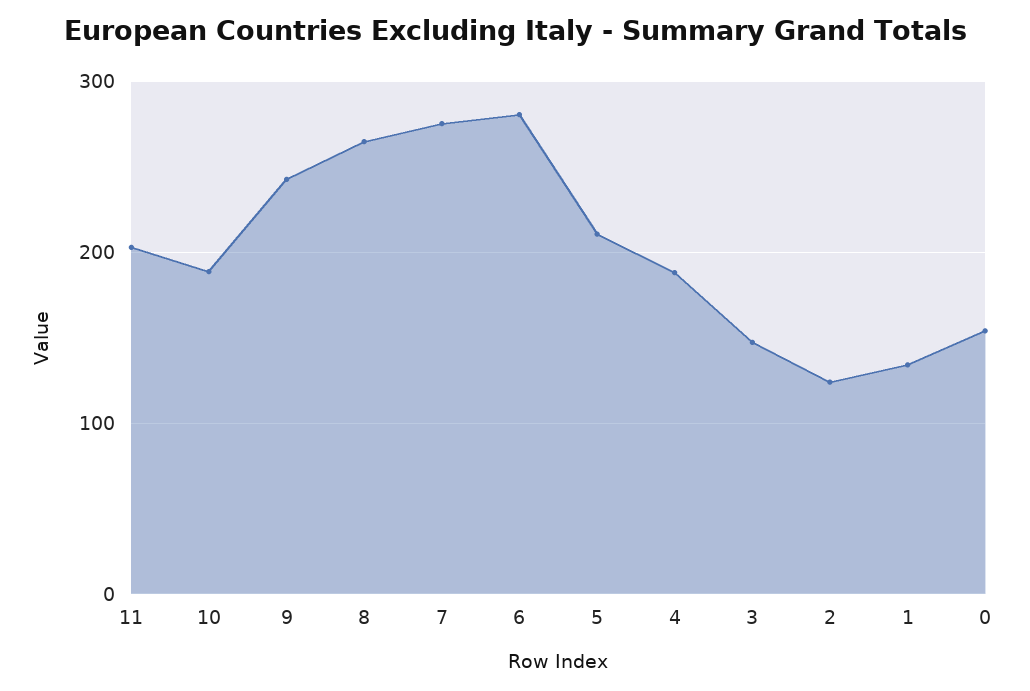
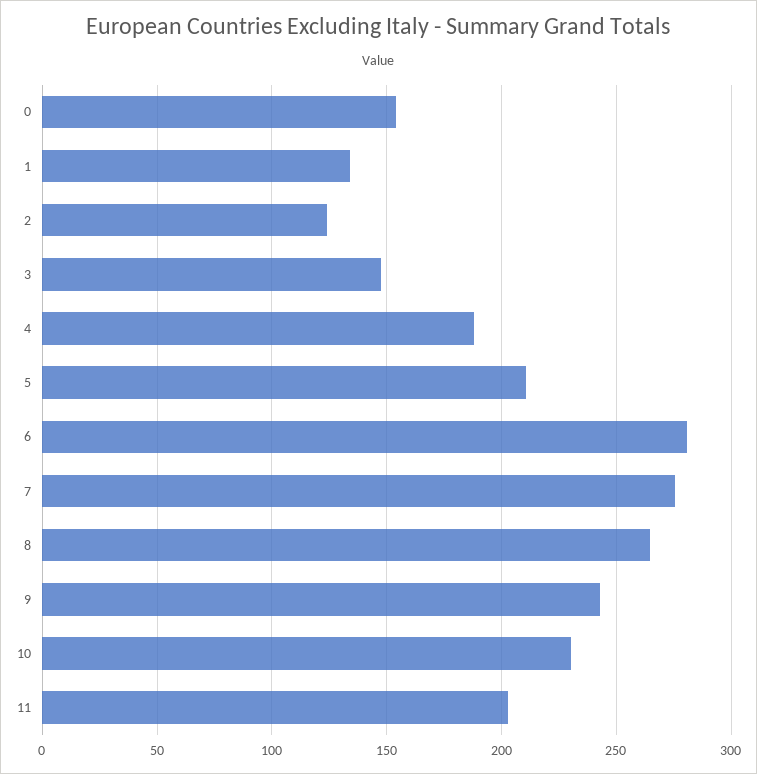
  {
    "11": 205,
-   "10": 190,
+   "10": 230,
    "9": 245,
    "8": 265,
    "7": 275,
    "6": 280,
    "5": 210,
    "4": 190,
    "3": 145,
    "2": 125,
    "1": 135,
    "0": 155
  }

